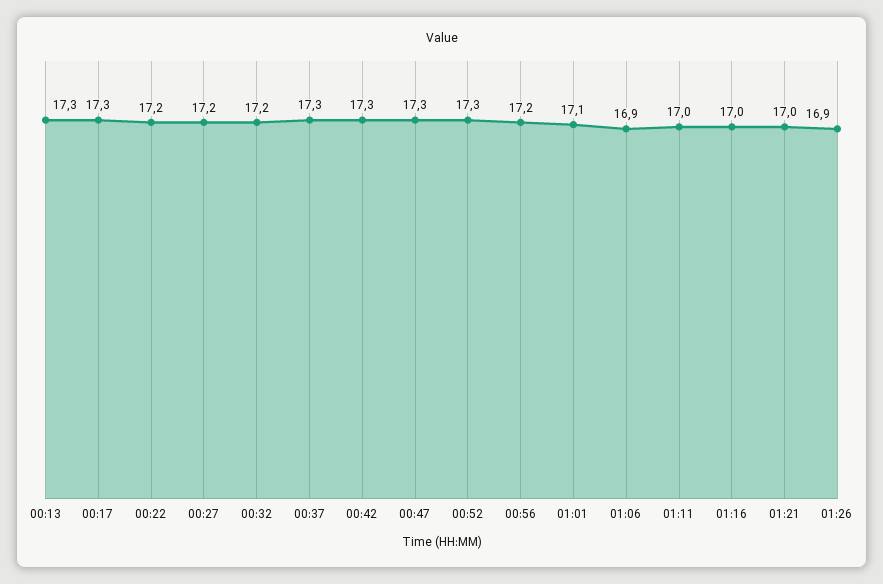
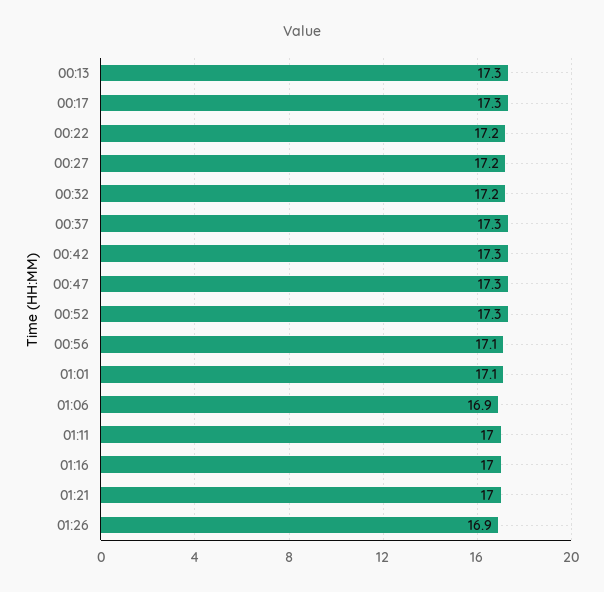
  {
    "00:13": 17.3,
    "00:17": 17.3,
    "00:22": 17.2,
    "00:27": 17.2,
    "00:32": 17.2,
    "00:37": 17.3,
    "00:42": 17.3,
    "00:47": 17.3,
    "00:52": 17.3,
-   "00:56": 17.2,
+   "00:56": 17.1,
    "01:01": 17.1,
    "01:06": 16.9,
    "01:11": 17,
    "01:16": 17,
    "01:21": 17,
    "01:26": 16.9
  }

